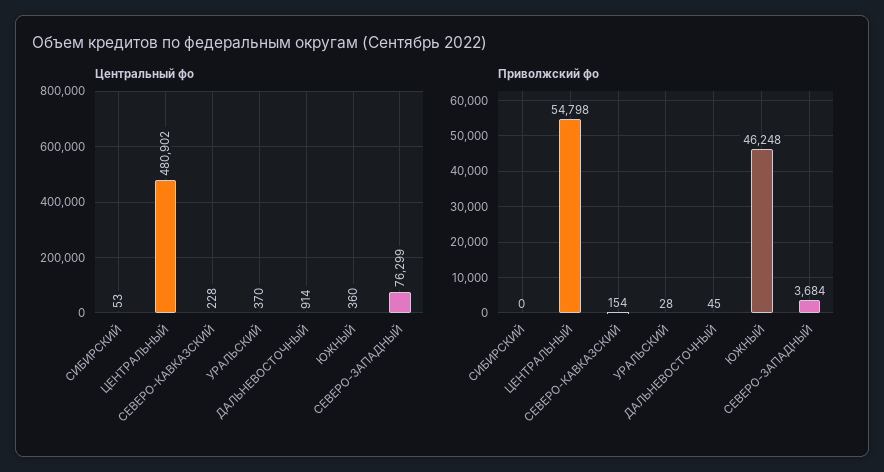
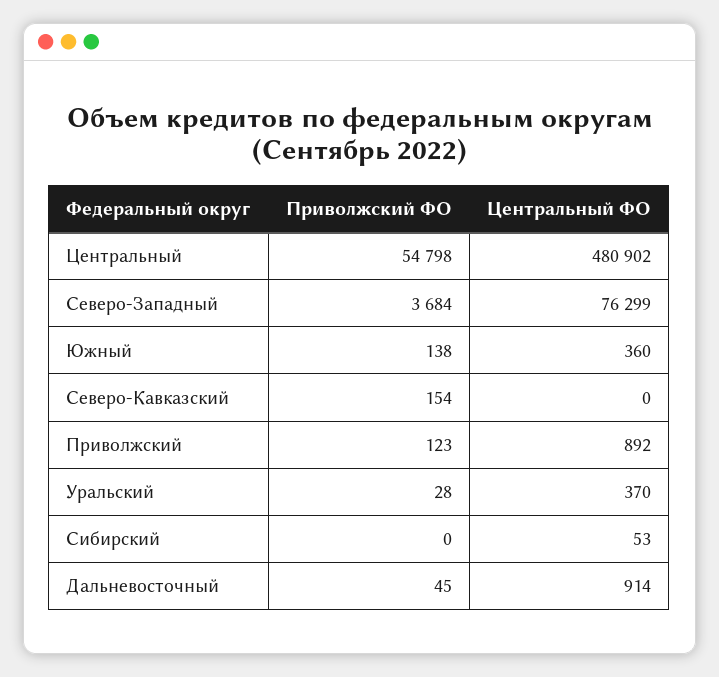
  {
    "Центральный фо": {
      "СИБИРСКИЙ": 53,
      "ЦЕНТРАЛЬНЫЙ": 480902,
-     "СЕВЕРО-КАВКАЗСКИЙ": 228,
+     "СЕВЕРО-КАВКАЗСКИЙ": 0,
      "УРАЛЬСКИЙ": 370,
      "ДАЛЬНЕВОСТОЧНЫЙ": 914,
      "ЮЖНЫЙ": 360,
-     "СЕВЕРО-ЗАПАДНЫЙ": 76299
+     "СЕВЕРО-ЗАПАДНЫЙ": 76299,
+     "Приволжский": 892
    },
    "Приволжский фо": {
      "СИБИРСКИЙ": 0,
      "ЦЕНТРАЛЬНЫЙ": 54798,
      "СЕВЕРО-КАВКАЗСКИЙ": 154,
      "УРАЛЬСКИЙ": 28,
      "ДАЛЬНЕВОСТОЧНЫЙ": 45,
-     "ЮЖНЫЙ": 46248,
+     "ЮЖНЫЙ": 138,
-     "СЕВЕРО-ЗАПАДНЫЙ": 3684
+     "СЕВЕРО-ЗАПАДНЫЙ": 3684,
+     "Приволжский": 123
    }
  }

